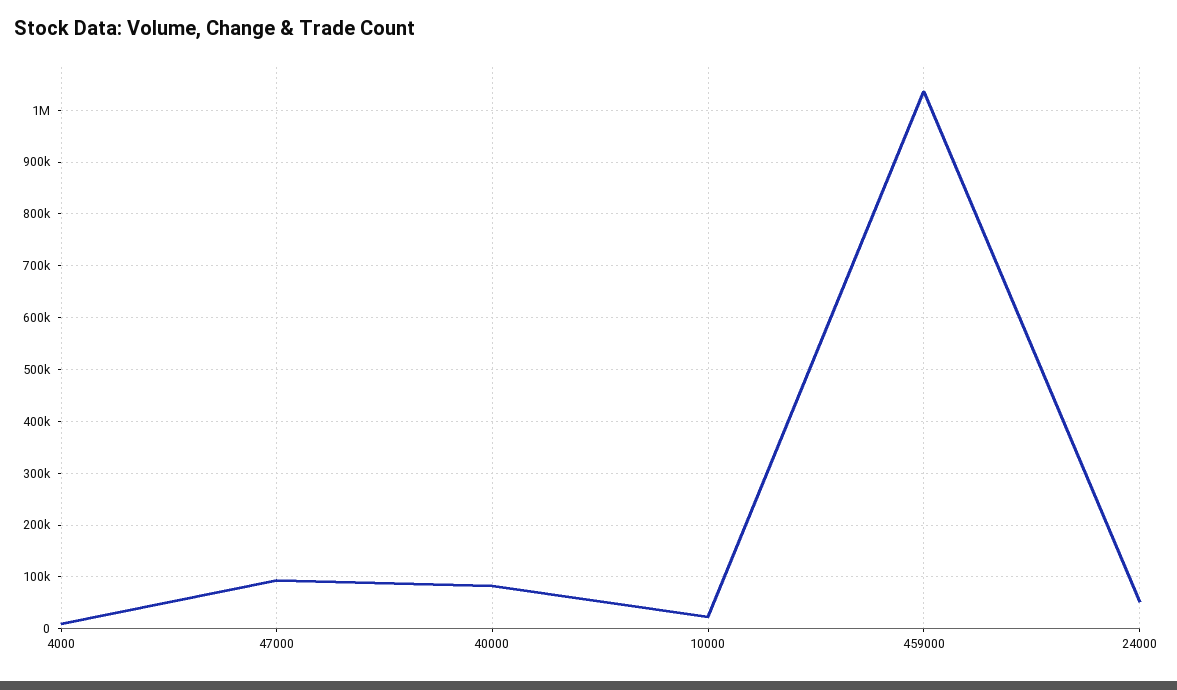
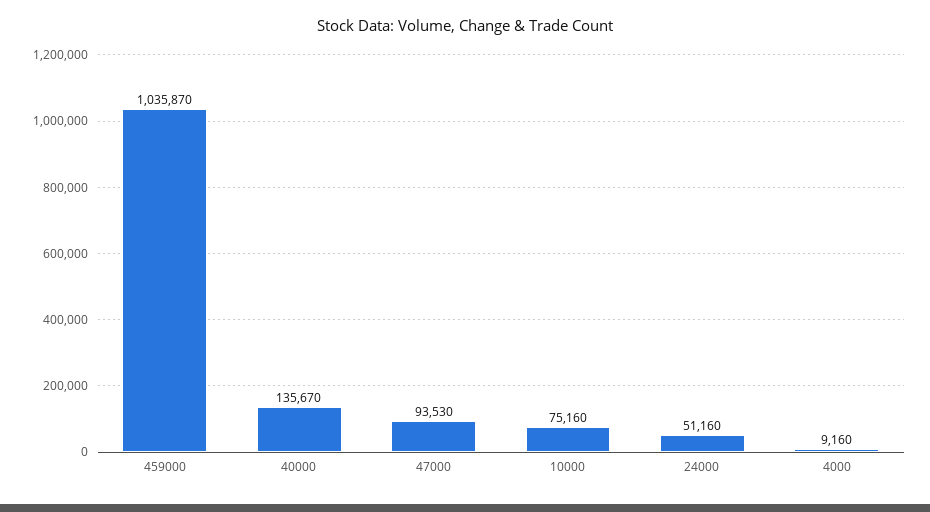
  {
    "4000": 9160,
    "47000": 93530,
-   "40000": 80000,
+   "40000": 135670,
-   "10000": 20000,
+   "10000": 75160,
    "459000": 1035870,
    "24000": 51160
  }

